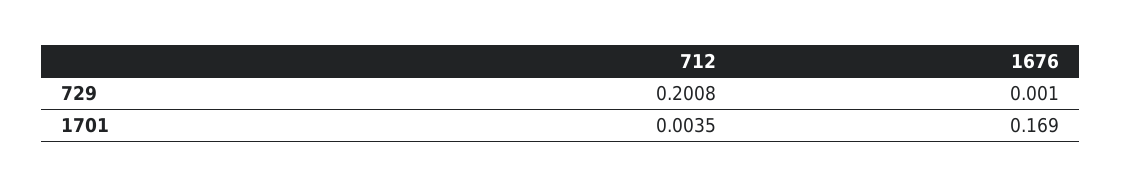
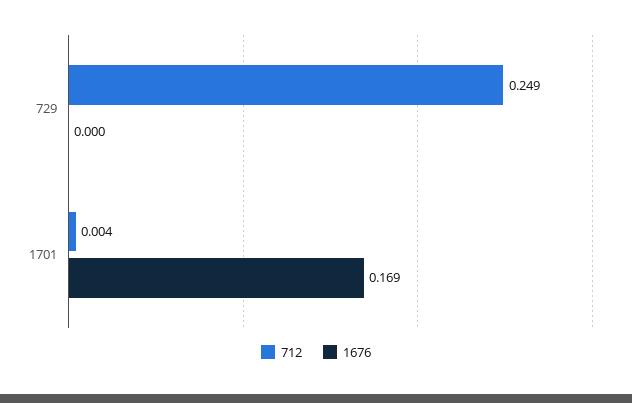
  {
    "712": {
-     "729": 0.2008,
+     "729": 0.249,
      "1701": 0.0035
    },
    "1676": {
-     "729": 0.001,
+     "729": 0,
      "1701": 0.169
    }
  }

